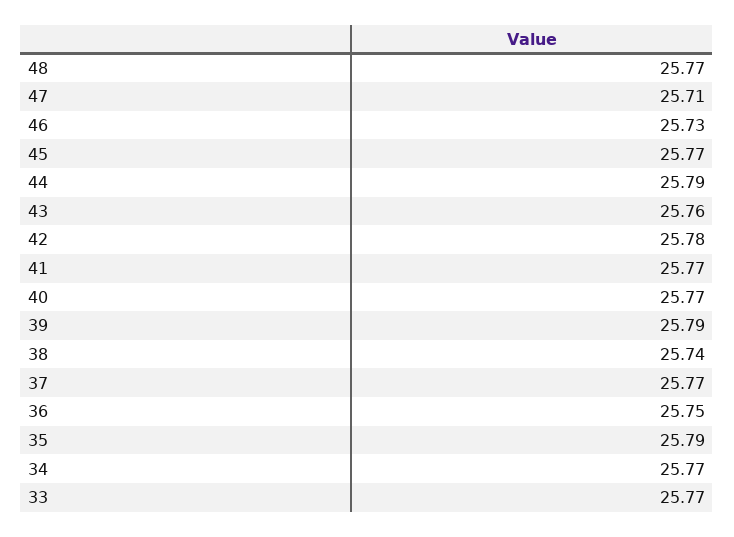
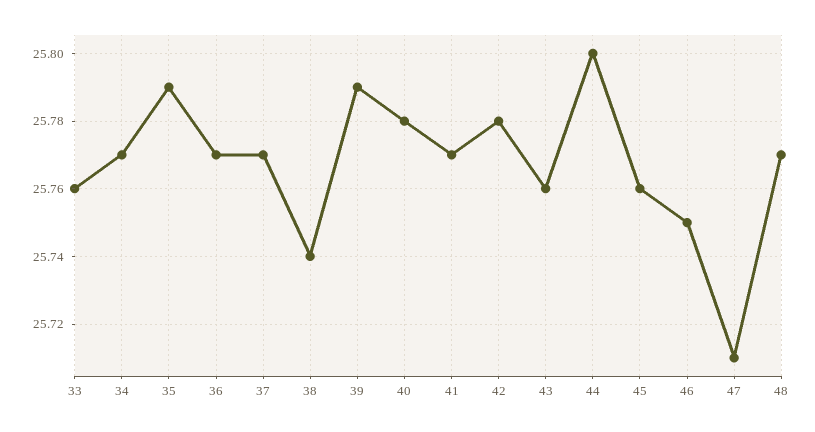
  {
    "48": 25.77,
    "47": 25.71,
-   "46": 25.73,
+   "46": 25.75,
-   "45": 25.77,
+   "45": 25.76,
-   "44": 25.79,
+   "44": 25.8,
    "43": 25.76,
    "42": 25.78,
    "41": 25.77,
-   "40": 25.77,
+   "40": 25.78,
    "39": 25.79,
    "38": 25.74,
    "37": 25.77,
-   "36": 25.75,
+   "36": 25.77,
    "35": 25.79,
    "34": 25.77,
-   "33": 25.77
+   "33": 25.76
  }

